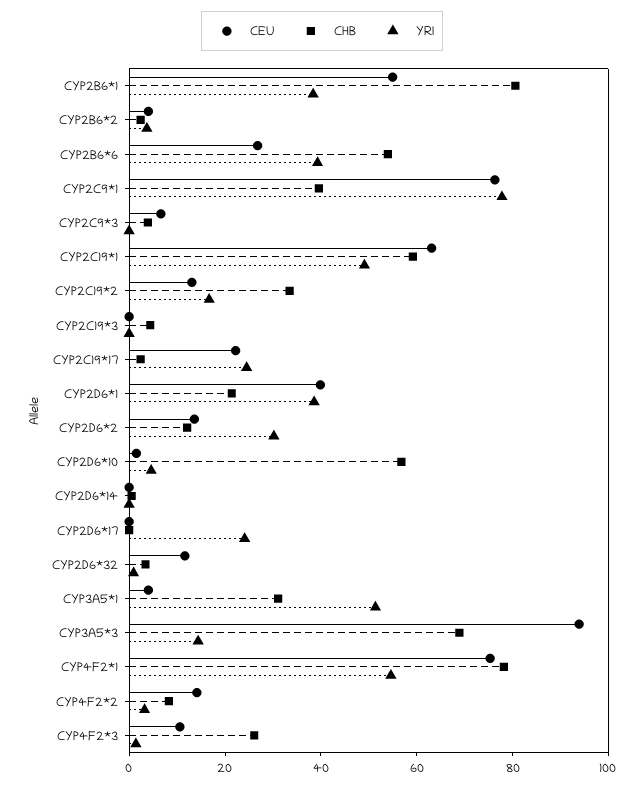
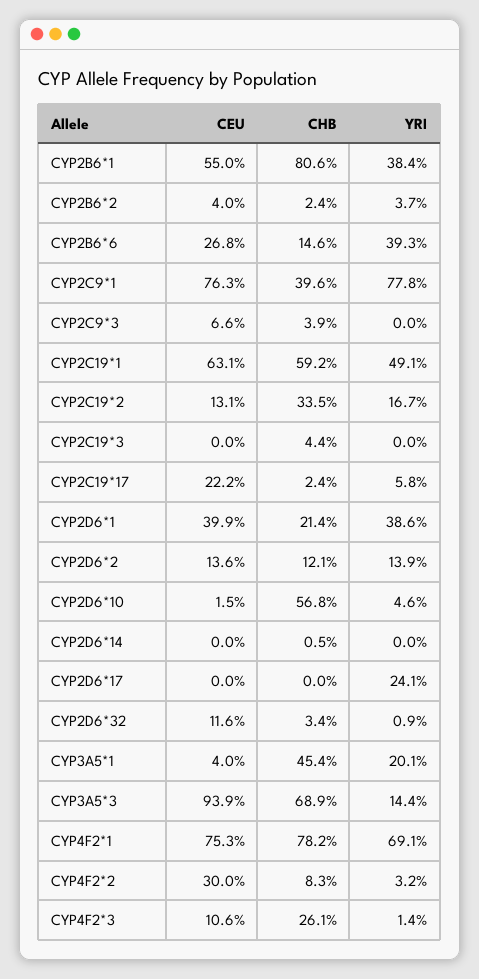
  {
    "CEU": {
      "CYP2B6*1": 55,
      "CYP2B6*2": 4,
      "CYP2B6*6": 26.8,
      "CYP2C9*1": 76.3,
      "CYP2C9*3": 6.6,
      "CYP2C19*1": 63.1,
      "CYP2C19*2": 13.1,
      "CYP2C19*3": 0,
      "CYP2C19*17": 22.2,
      "CYP2D6*1": 39.9,
      "CYP2D6*2": 13.6,
      "CYP2D6*10": 1.5,
      "CYP2D6*14": 0,
      "CYP2D6*17": 0,
      "CYP2D6*32": 11.6,
      "CYP3A5*1": 4,
      "CYP3A5*3": 93.9,
      "CYP4F2*1": 75.3,
-     "CYP4F2*2": 15,
+     "CYP4F2*2": 30,
      "CYP4F2*3": 10.6
    },
    "CHB": {
      "CYP2B6*1": 80.6,
      "CYP2B6*2": 2.4,
-     "CYP2B6*6": 55,
+     "CYP2B6*6": 14.6,
      "CYP2C9*1": 39.6,
      "CYP2C9*3": 3.9,
      "CYP2C19*1": 59.2,
      "CYP2C19*2": 33.5,
      "CYP2C19*3": 4.4,
      "CYP2C19*17": 2.4,
      "CYP2D6*1": 21.4,
      "CYP2D6*2": 12.1,
      "CYP2D6*10": 56.8,
      "CYP2D6*14": 0.5,
      "CYP2D6*17": 0,
      "CYP2D6*32": 3.4,
-     "CYP3A5*1": 30,
+     "CYP3A5*1": 45.4,
      "CYP3A5*3": 68.9,
      "CYP4F2*1": 78.2,
      "CYP4F2*2": 8.3,
      "CYP4F2*3": 26.1
    },
    "YRI": {
      "CYP2B6*1": 38.4,
      "CYP2B6*2": 3.7,
      "CYP2B6*6": 39.3,
      "CYP2C9*1": 77.8,
      "CYP2C9*3": 0,
      "CYP2C19*1": 49.1,
      "CYP2C19*2": 16.7,
      "CYP2C19*3": 0,
-     "CYP2C19*17": 25,
+     "CYP2C19*17": 5.8,
      "CYP2D6*1": 38.6,
-     "CYP2D6*2": 30,
+     "CYP2D6*2": 13.9,
      "CYP2D6*10": 4.6,
      "CYP2D6*14": 0,
      "CYP2D6*17": 24.1,
      "CYP2D6*32": 0.9,
-     "CYP3A5*1": 50,
+     "CYP3A5*1": 20.1,
      "CYP3A5*3": 14.4,
-     "CYP4F2*1": 55,
+     "CYP4F2*1": 69.1,
      "CYP4F2*2": 3.2,
      "CYP4F2*3": 1.4
    }
  }

